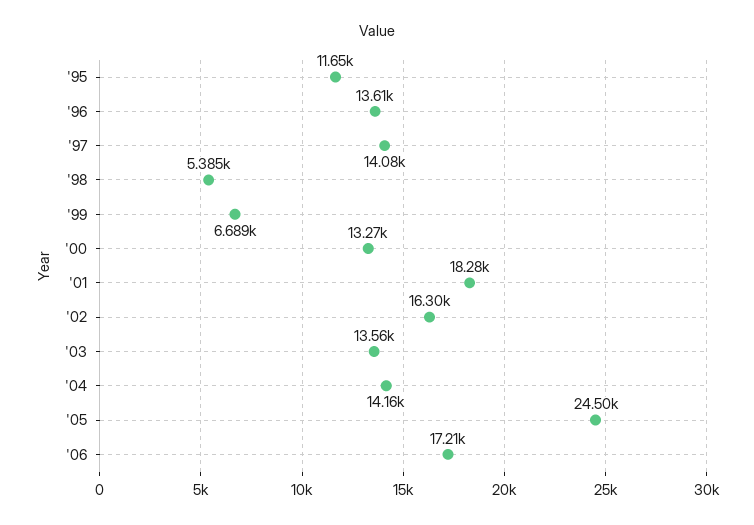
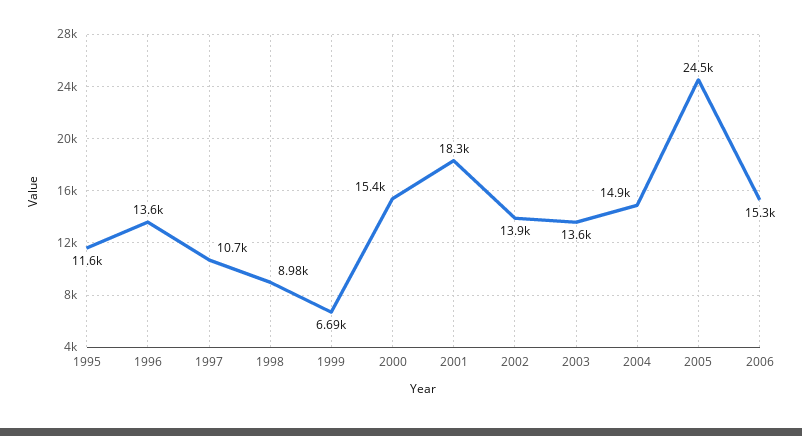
  {
    "'95": 11650,
    "'96": 13610,
-   "'97": 14080,
+   "'97": 10700,
-   "'98": 5385,
+   "'98": 8980,
    "'99": 6689,
-   "'00": 13270,
+   "'00": 15400,
    "'01": 18280,
-   "'02": 16300,
+   "'02": 13900,
    "'03": 13560,
-   "'04": 14160,
+   "'04": 14900,
    "'05": 24500,
-   "'06": 17210
+   "'06": 15300
  }

